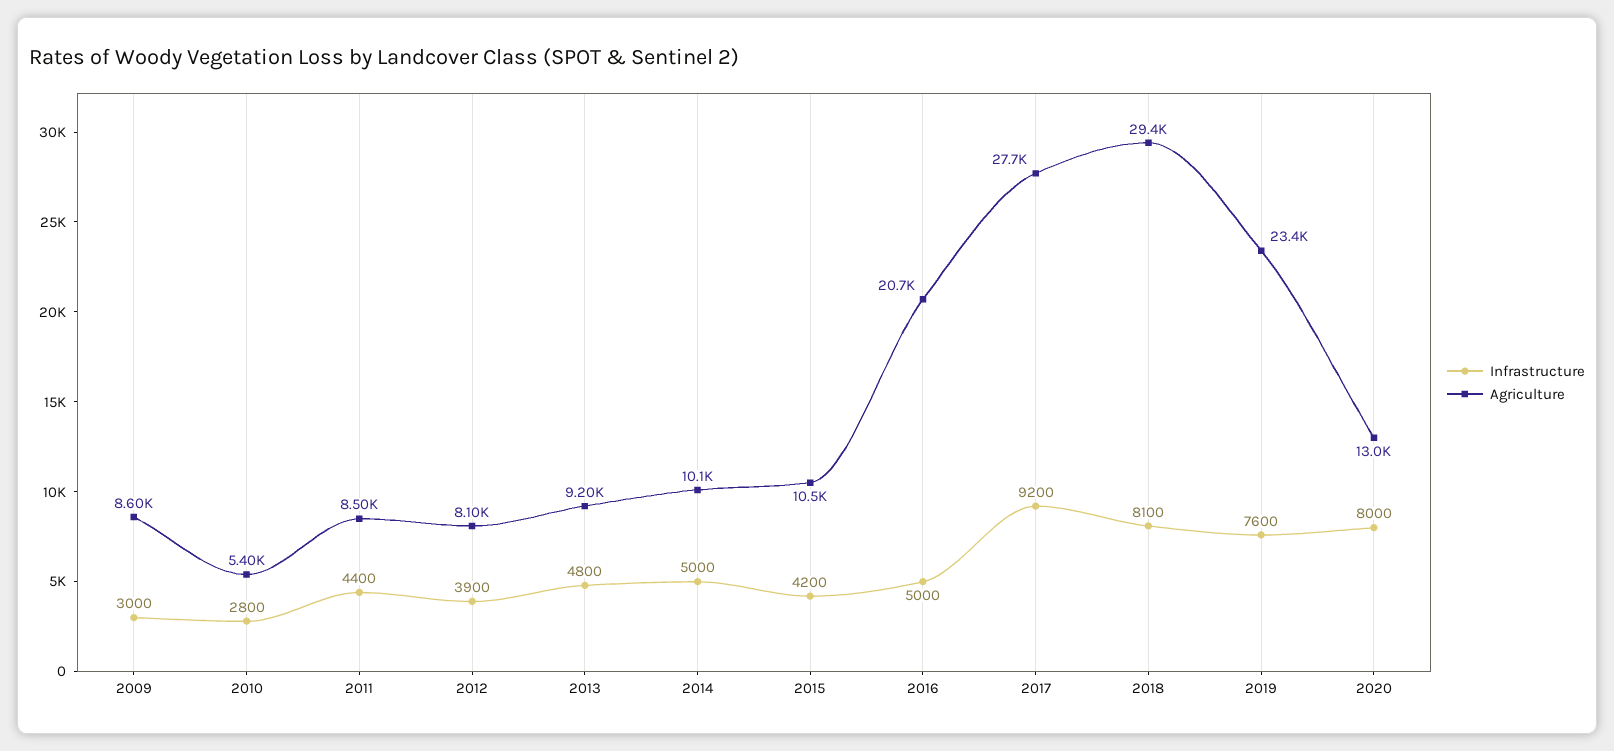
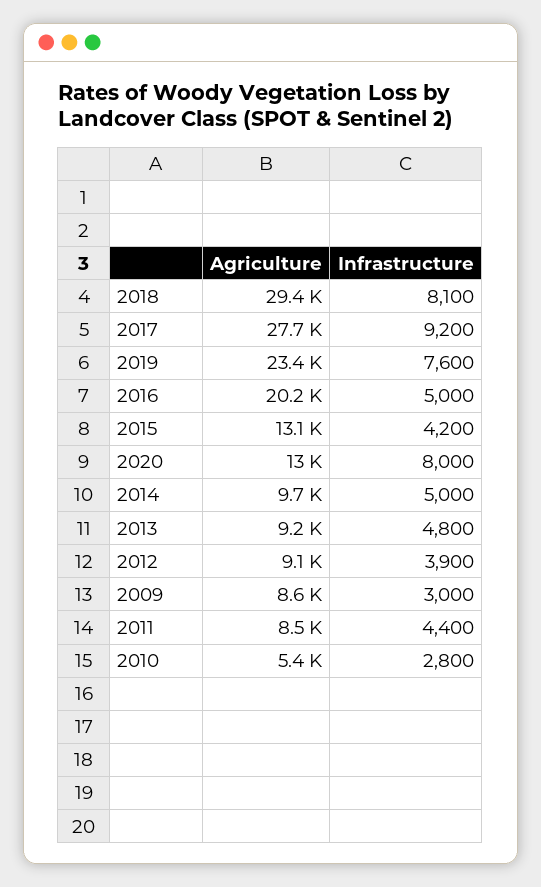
  {
    "Infrastructure": {
      "2009": 3000,
      "2010": 2800,
      "2011": 4400,
      "2012": 3900,
      "2013": 4800,
      "2014": 5000,
      "2015": 4200,
      "2016": 5000,
      "2017": 9200,
      "2018": 8100,
      "2019": 7600,
      "2020": 8000
    },
    "Agriculture": {
      "2009": 8600,
      "2010": 5400,
      "2011": 8500,
-     "2012": 8100,
+     "2012": 9100,
      "2013": 9200,
-     "2014": 10100,
+     "2014": 9700,
-     "2015": 10500,
+     "2015": 13100,
-     "2016": 20700,
+     "2016": 20200,
      "2017": 27700,
      "2018": 29400,
      "2019": 23400,
      "2020": 13000
    }
  }

